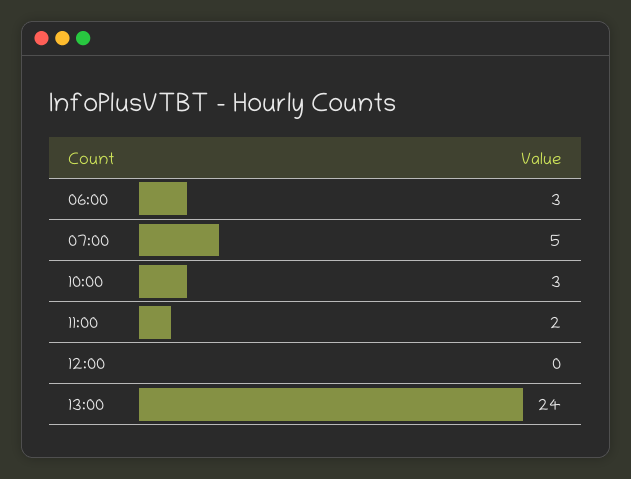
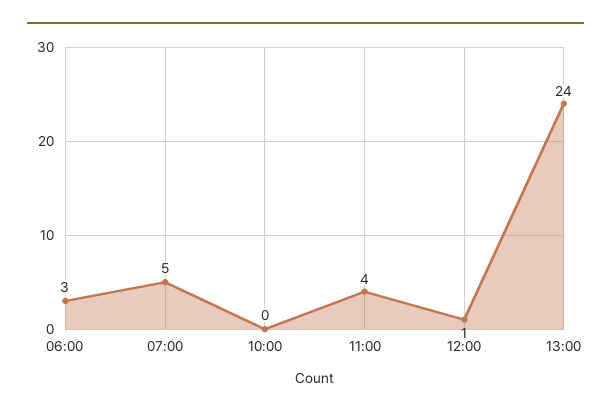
  {
    "06:00": 3,
    "07:00": 5,
-   "10:00": 3,
+   "10:00": 0,
-   "11:00": 2,
+   "11:00": 4,
-   "12:00": 0,
+   "12:00": 1,
    "13:00": 24
  }

